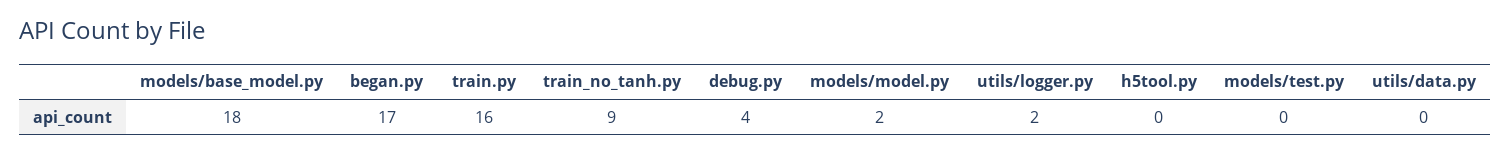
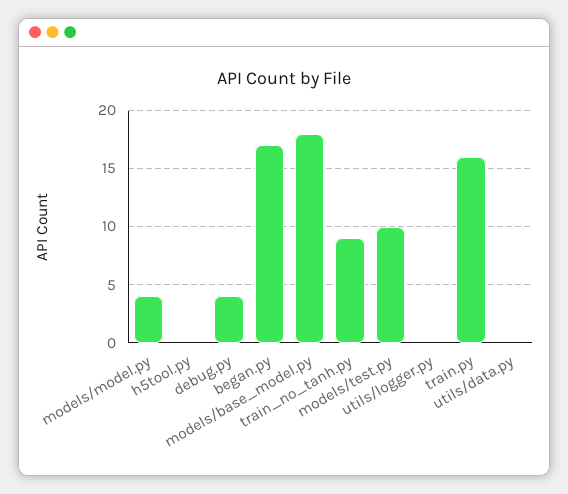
  {
    "models/base_model.py": 18,
    "began.py": 17,
    "train.py": 16,
    "train_no_tanh.py": 9,
    "debug.py": 4,
-   "models/model.py": 2,
+   "models/model.py": 4,
-   "utils/logger.py": 2,
+   "utils/logger.py": 0,
    "h5tool.py": 0,
-   "models/test.py": 0,
+   "models/test.py": 10,
    "utils/data.py": 0
  }

